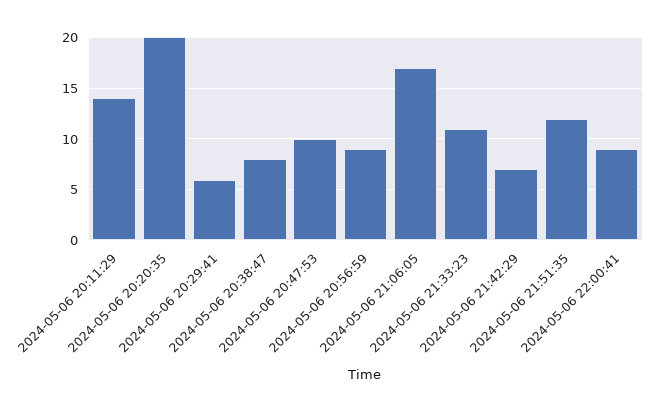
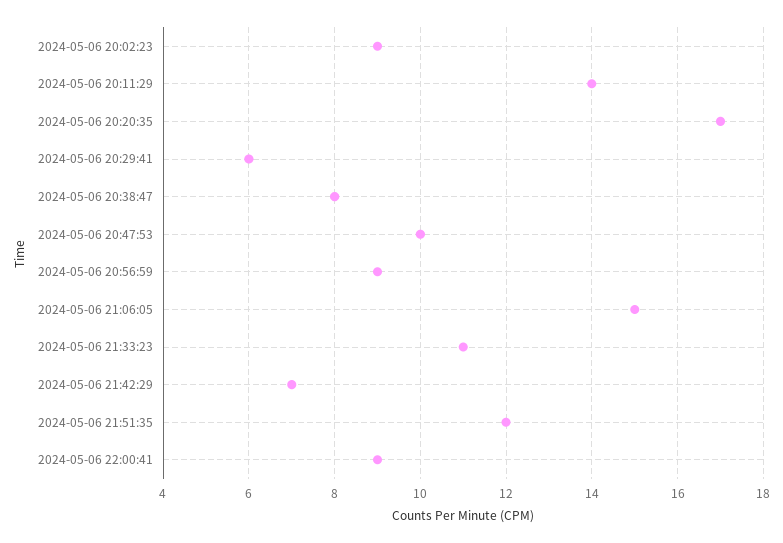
  {
    "2024-05-06 20:11:29": 14,
-   "2024-05-06 20:20:35": 20,
+   "2024-05-06 20:20:35": 17,
    "2024-05-06 20:29:41": 6,
    "2024-05-06 20:38:47": 8,
    "2024-05-06 20:47:53": 10,
    "2024-05-06 20:56:59": 9,
-   "2024-05-06 21:06:05": 17,
+   "2024-05-06 21:06:05": 15,
    "2024-05-06 21:33:23": 11,
    "2024-05-06 21:42:29": 7,
    "2024-05-06 21:51:35": 12,
-   "2024-05-06 22:00:41": 9
+   "2024-05-06 22:00:41": 9,
+   "2024-05-06 20:02:23": 9
  }

